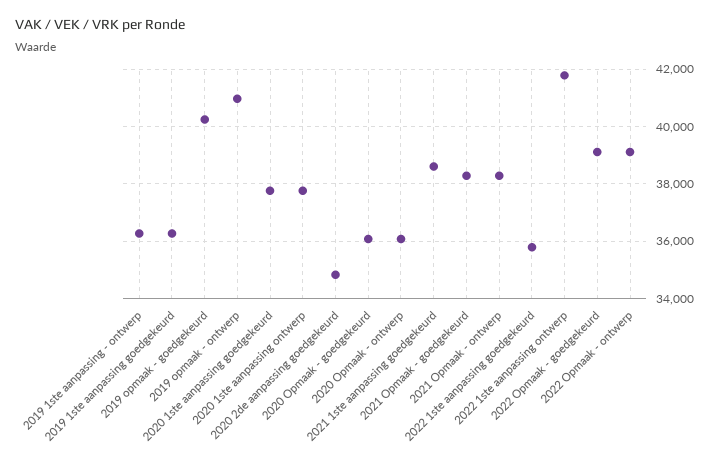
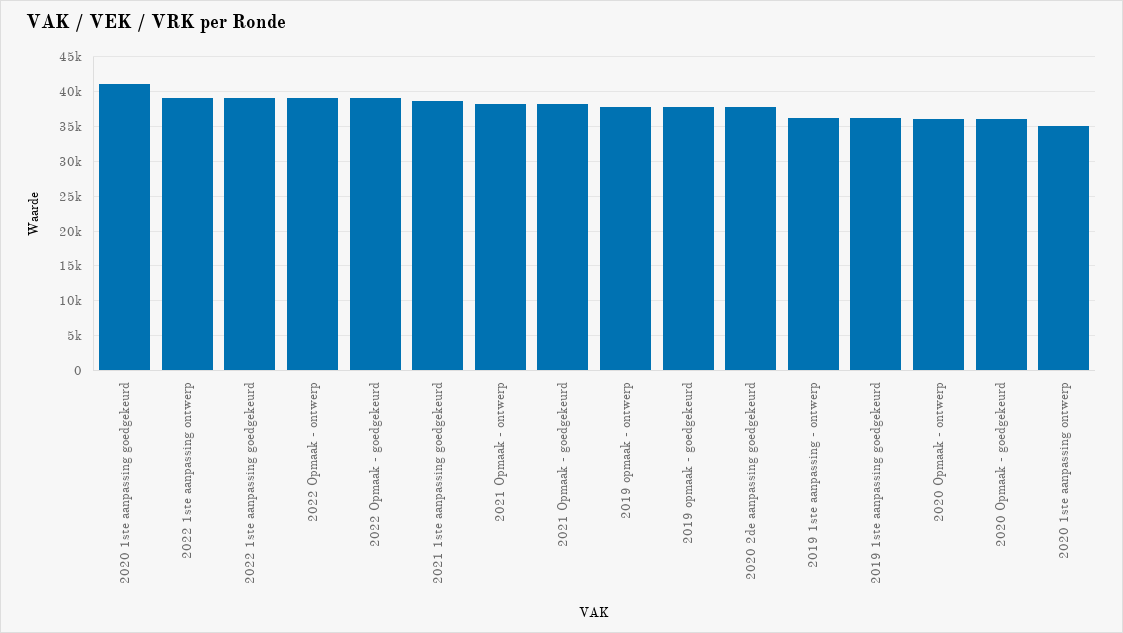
  {
    "2019 1ste aanpassing - ontwerp": 36250,
    "2019 1ste aanpassing goedgekeurd": 36250,
-   "2019 opmaak - goedgekeurd": 40250,
+   "2019 opmaak - goedgekeurd": 38000,
-   "2019 opmaak - ontwerp": 41000,
+   "2019 opmaak - ontwerp": 38000,
-   "2020 1ste aanpassing goedgekeurd": 37750,
+   "2020 1ste aanpassing goedgekeurd": 41000,
-   "2020 1ste aanpassing ontwerp": 37750,
+   "2020 1ste aanpassing ontwerp": 35000,
-   "2020 2de aanpassing goedgekeurd": 34750,
+   "2020 2de aanpassing goedgekeurd": 38000,
    "2020 Opmaak - goedgekeurd": 36000,
    "2020 Opmaak - ontwerp": 36000,
    "2021 1ste aanpassing goedgekeurd": 38500,
    "2021 Opmaak - goedgekeurd": 38250,
    "2021 Opmaak - ontwerp": 38250,
-   "2022 1ste aanpassing goedgekeurd": 35750,
+   "2022 1ste aanpassing goedgekeurd": 39000,
-   "2022 1ste aanpassing ontwerp": 41750,
+   "2022 1ste aanpassing ontwerp": 39000,
    "2022 Opmaak - goedgekeurd": 39000,
    "2022 Opmaak - ontwerp": 39000
  }

